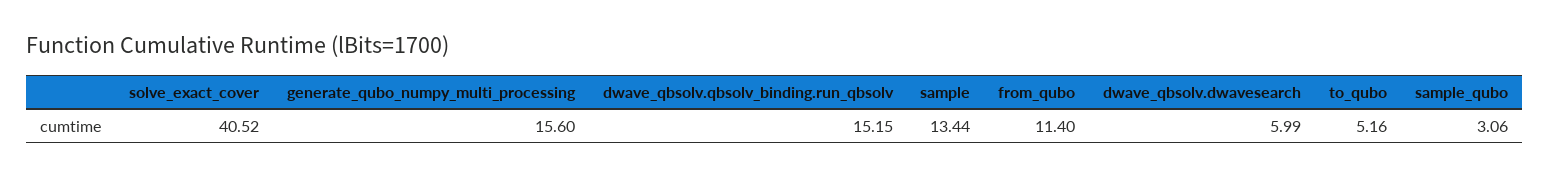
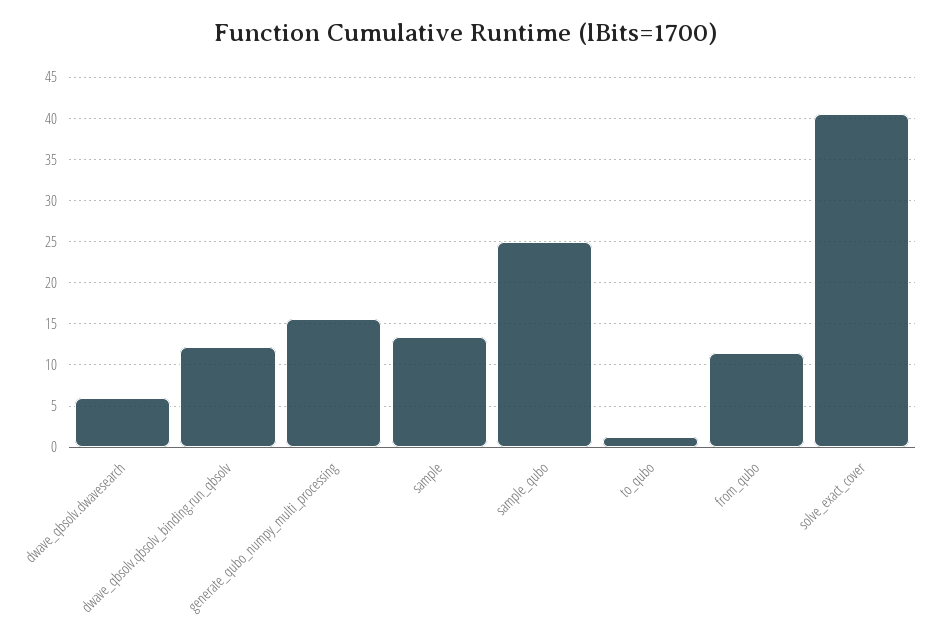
  {
    "solve_exact_cover": 40.52,
    "generate_qubo_numpy_multi_processing": 15.6,
-   "dwave_qbsolv.qbsolv_binding.run_qbsolv": 15.15,
+   "dwave_qbsolv.qbsolv_binding.run_qbsolv": 12,
    "sample": 13.44,
    "from_qubo": 11.4,
    "dwave_qbsolv.dwavesearch": 5.99,
-   "to_qubo": 5.16,
+   "to_qubo": 1,
-   "sample_qubo": 3.06
+   "sample_qubo": 25
  }

